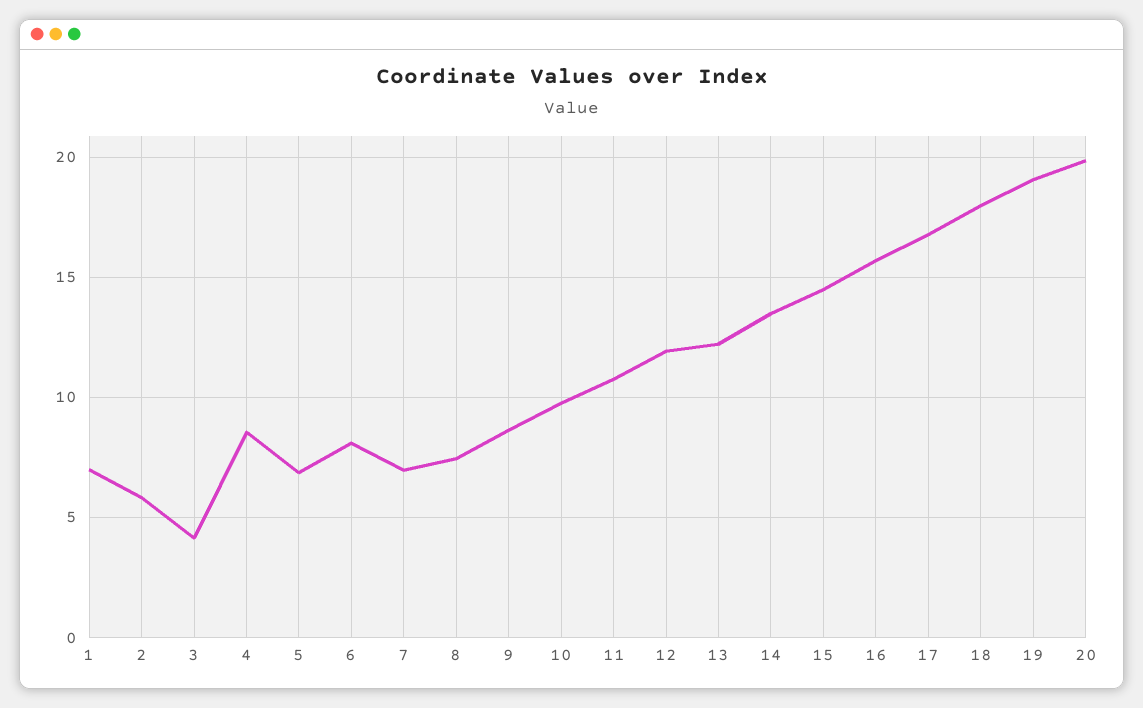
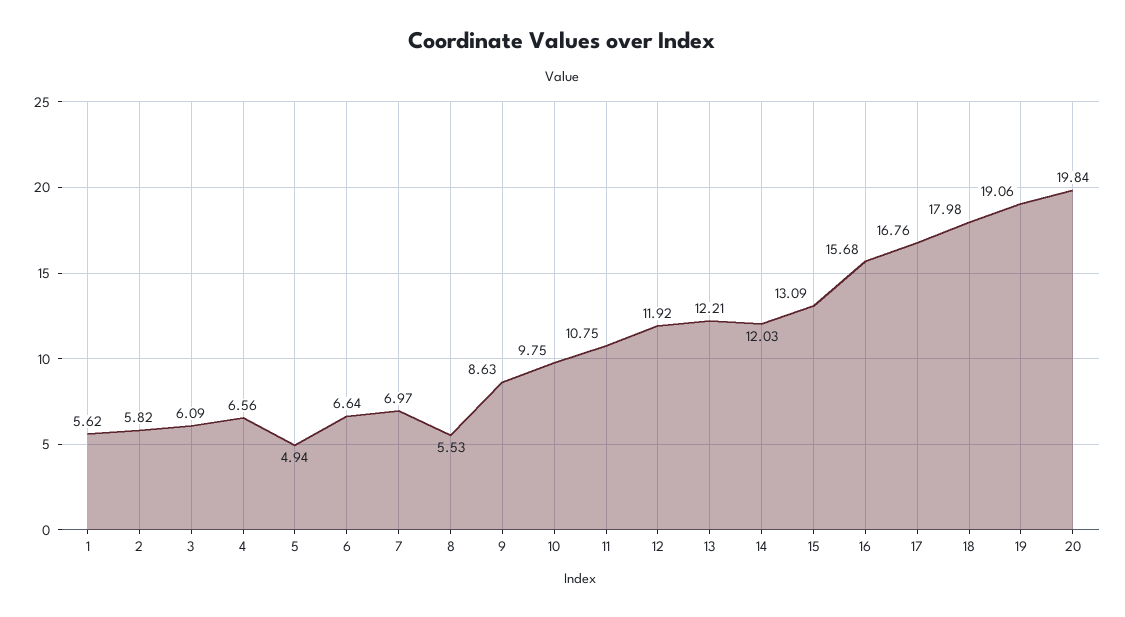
  {
-   "1": 7,
+   "1": 5.62,
    "2": 5.82,
-   "3": 4,
+   "3": 6.09,
-   "4": 8.5,
+   "4": 6.56,
-   "5": 7,
+   "5": 4.94,
-   "6": 8,
+   "6": 6.64,
    "7": 6.97,
-   "8": 7.5,
+   "8": 5.53,
    "9": 8.63,
    "10": 9.75,
    "11": 10.75,
    "12": 11.92,
    "13": 12.21,
-   "14": 13.5,
+   "14": 12.03,
-   "15": 14.5,
+   "15": 13.09,
    "16": 15.68,
    "17": 16.76,
    "18": 17.98,
    "19": 19.06,
    "20": 19.84
  }

